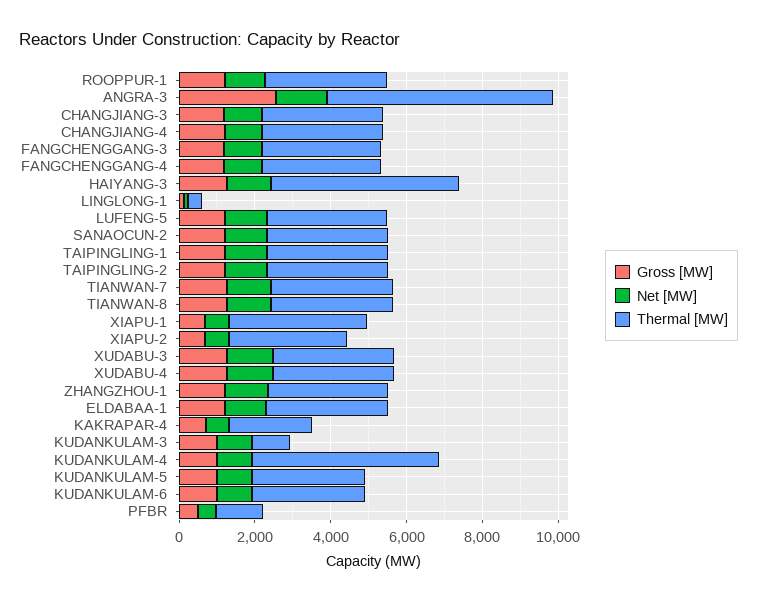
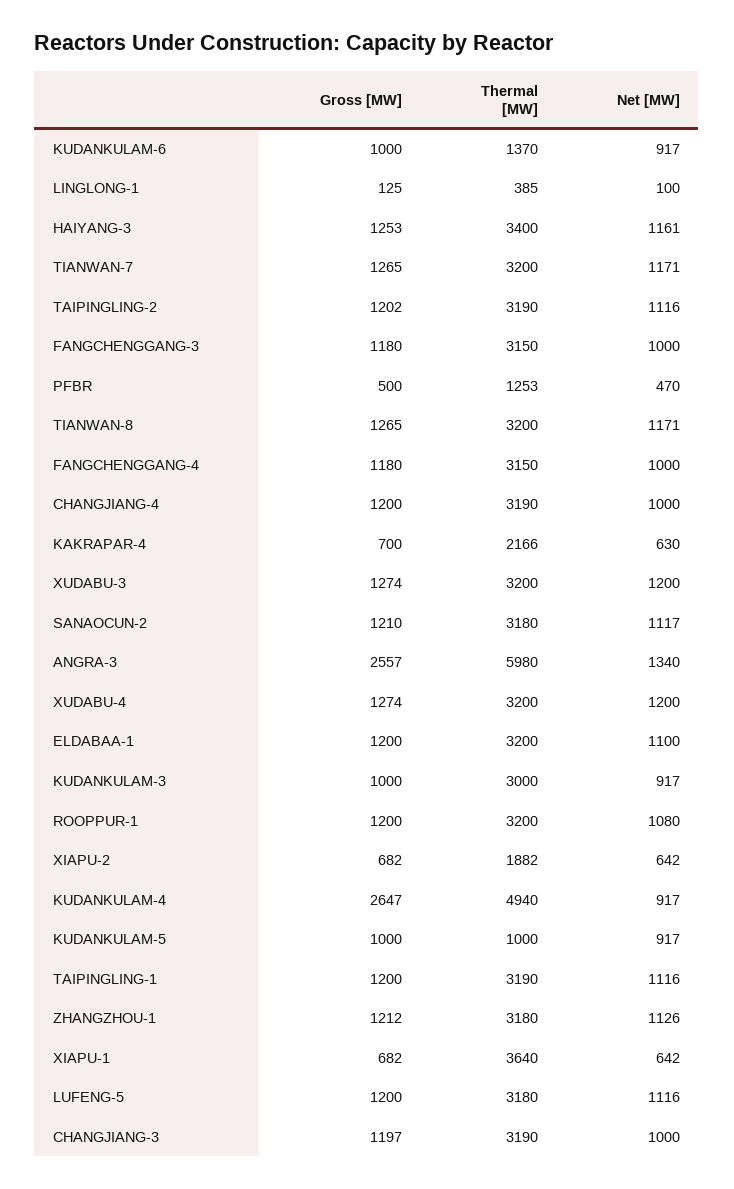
  {
    "Gross [MW]": {
      "ROOPPUR-1": 1200,
      "ANGRA-3": 2557,
      "CHANGJIANG-3": 1197,
      "CHANGJIANG-4": 1200,
      "FANGCHENGGANG-3": 1180,
      "FANGCHENGGANG-4": 1180,
      "HAIYANG-3": 1253,
      "LINGLONG-1": 125,
      "LUFENG-5": 1200,
      "SANAOCUN-2": 1210,
      "TAIPINGLING-1": 1200,
      "TAIPINGLING-2": 1202,
      "TIANWAN-7": 1265,
      "TIANWAN-8": 1265,
      "XIAPU-1": 682,
      "XIAPU-2": 682,
      "XUDABU-3": 1274,
      "XUDABU-4": 1274,
      "ZHANGZHOU-1": 1212,
      "ELDABAA-1": 1200,
      "KAKRAPAR-4": 700,
      "KUDANKULAM-3": 1000,
-     "KUDANKULAM-4": 1000,
+     "KUDANKULAM-4": 2647,
      "KUDANKULAM-5": 1000,
      "KUDANKULAM-6": 1000,
      "PFBR": 500
    },
    "Net [MW]": {
      "ROOPPUR-1": 1080,
      "ANGRA-3": 1340,
      "CHANGJIANG-3": 1000,
      "CHANGJIANG-4": 1000,
      "FANGCHENGGANG-3": 1000,
      "FANGCHENGGANG-4": 1000,
      "HAIYANG-3": 1161,
      "LINGLONG-1": 100,
      "LUFENG-5": 1116,
      "SANAOCUN-2": 1117,
      "TAIPINGLING-1": 1116,
      "TAIPINGLING-2": 1116,
      "TIANWAN-7": 1171,
      "TIANWAN-8": 1171,
      "XIAPU-1": 642,
      "XIAPU-2": 642,
      "XUDABU-3": 1200,
      "XUDABU-4": 1200,
      "ZHANGZHOU-1": 1126,
      "ELDABAA-1": 1100,
      "KAKRAPAR-4": 630,
      "KUDANKULAM-3": 917,
      "KUDANKULAM-4": 917,
      "KUDANKULAM-5": 917,
      "KUDANKULAM-6": 917,
      "PFBR": 470
    },
    "Thermal [MW]": {
      "ROOPPUR-1": 3200,
      "ANGRA-3": 5980,
      "CHANGJIANG-3": 3190,
      "CHANGJIANG-4": 3190,
      "FANGCHENGGANG-3": 3150,
      "FANGCHENGGANG-4": 3150,
-     "HAIYANG-3": 5000,
+     "HAIYANG-3": 3400,
      "LINGLONG-1": 385,
      "LUFENG-5": 3180,
      "SANAOCUN-2": 3180,
      "TAIPINGLING-1": 3190,
      "TAIPINGLING-2": 3190,
      "TIANWAN-7": 3200,
      "TIANWAN-8": 3200,
      "XIAPU-1": 3640,
-     "XIAPU-2": 3000,
+     "XIAPU-2": 1882,
      "XUDABU-3": 3200,
      "XUDABU-4": 3200,
      "ZHANGZHOU-1": 3180,
      "ELDABAA-1": 3200,
      "KAKRAPAR-4": 2166,
-     "KUDANKULAM-3": 1000,
+     "KUDANKULAM-3": 3000,
      "KUDANKULAM-4": 4940,
-     "KUDANKULAM-5": 3000,
+     "KUDANKULAM-5": 1000,
-     "KUDANKULAM-6": 3000,
+     "KUDANKULAM-6": 1370,
      "PFBR": 1253
    }
  }

